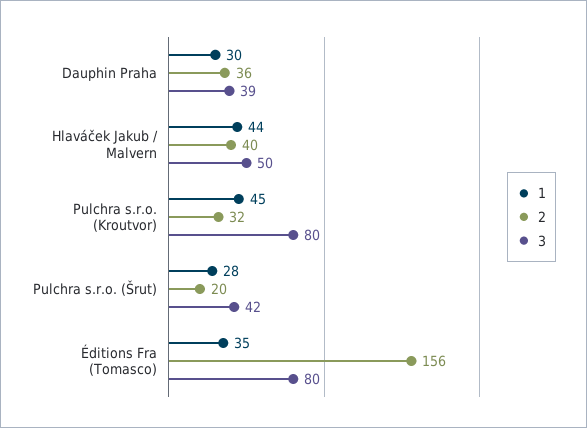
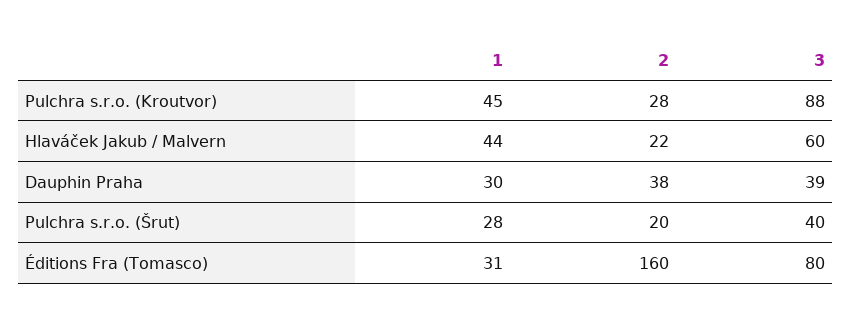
  {
    "1": {
      "Dauphin Praha": 30,
      "Hlaváček Jakub / Malvern": 44,
      "Pulchra s.r.o. (Kroutvor)": 45,
      "Pulchra s.r.o. (Šrut)": 28,
-     "Éditions Fra (Tomasco)": 35
+     "Éditions Fra (Tomasco)": 31
    },
    "2": {
-     "Dauphin Praha": 36,
+     "Dauphin Praha": 38,
-     "Hlaváček Jakub / Malvern": 40,
+     "Hlaváček Jakub / Malvern": 22,
-     "Pulchra s.r.o. (Kroutvor)": 32,
+     "Pulchra s.r.o. (Kroutvor)": 28,
      "Pulchra s.r.o. (Šrut)": 20,
-     "Éditions Fra (Tomasco)": 156
+     "Éditions Fra (Tomasco)": 160
    },
    "3": {
      "Dauphin Praha": 39,
-     "Hlaváček Jakub / Malvern": 50,
+     "Hlaváček Jakub / Malvern": 60,
-     "Pulchra s.r.o. (Kroutvor)": 80,
+     "Pulchra s.r.o. (Kroutvor)": 88,
-     "Pulchra s.r.o. (Šrut)": 42,
+     "Pulchra s.r.o. (Šrut)": 40,
      "Éditions Fra (Tomasco)": 80
    }
  }

